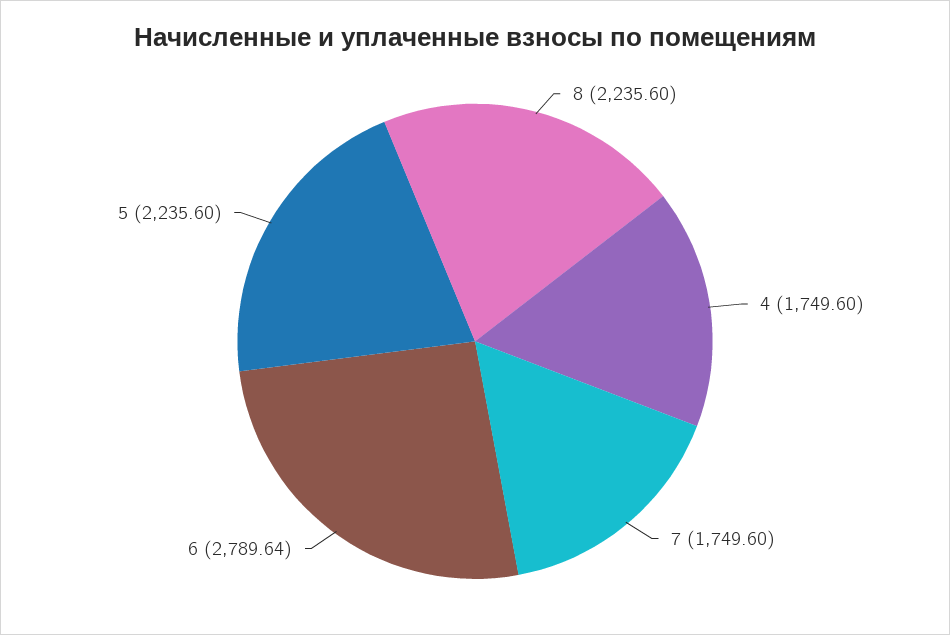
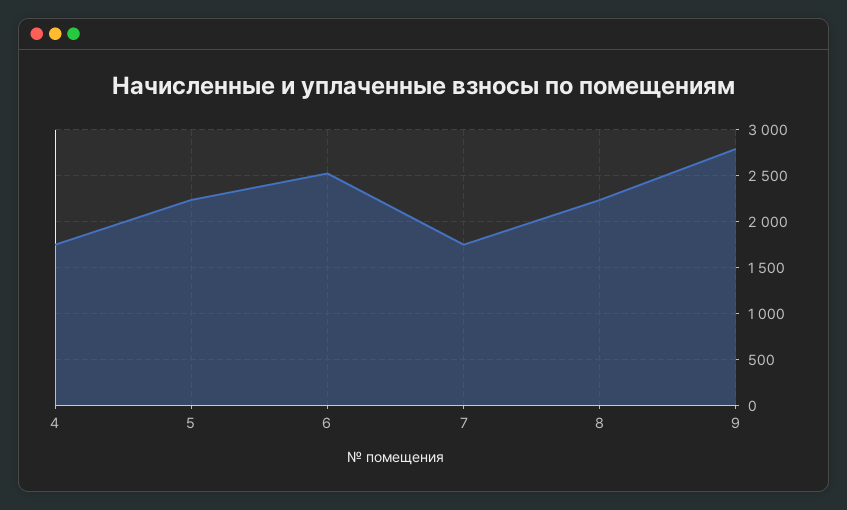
  {
    "8": 2235.6,
    "4": 1749.6,
    "7": 1749.6,
-   "6": 2789.64,
+   "6": 2500,
-   "5": 2235.6
+   "5": 2235.6,
+   "9": 2800
  }

